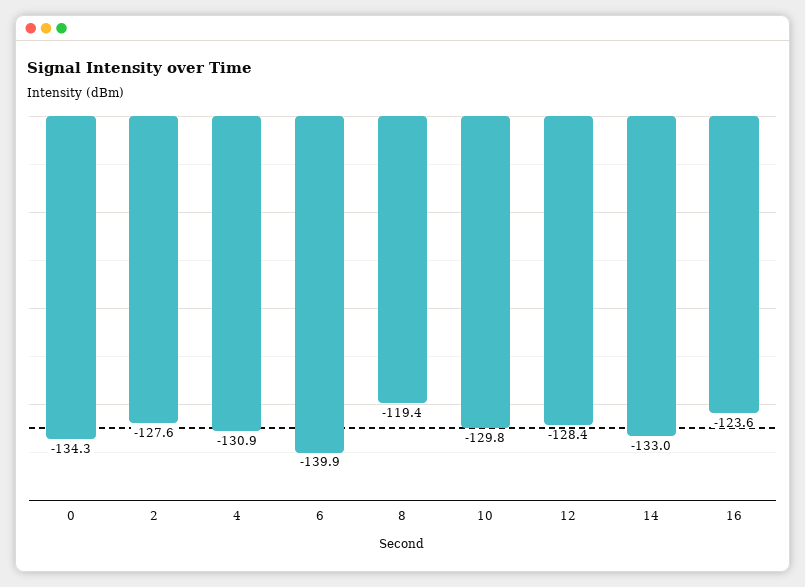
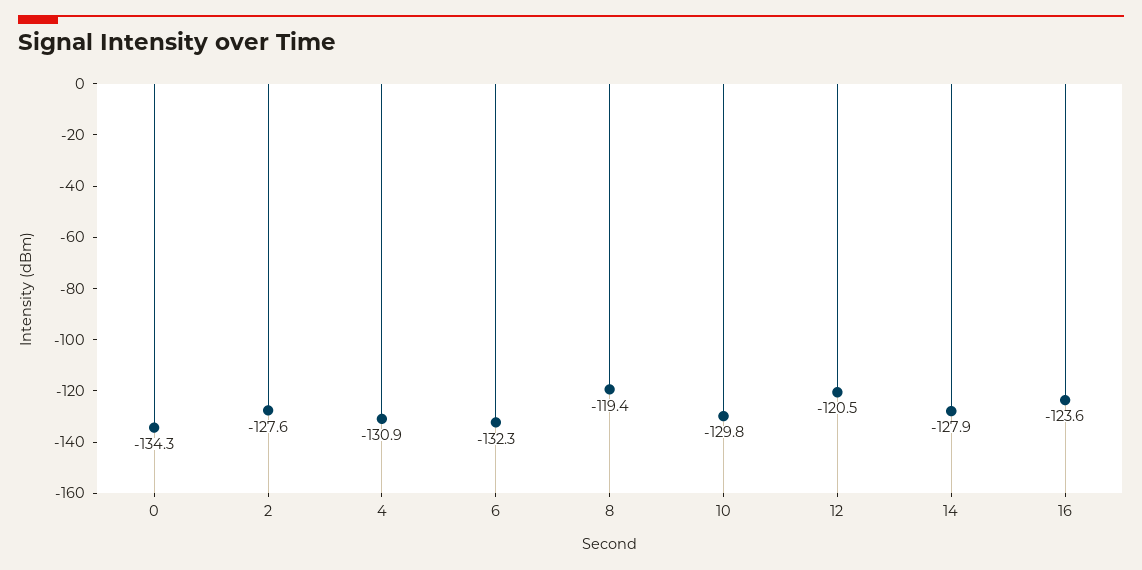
  {
    "0": -134.3,
    "2": -127.6,
    "4": -130.9,
-   "6": -139.9,
+   "6": -132.3,
    "8": -119.4,
    "10": -129.8,
-   "12": -128.4,
+   "12": -120.5,
-   "14": -133,
+   "14": -127.9,
    "16": -123.6
  }

